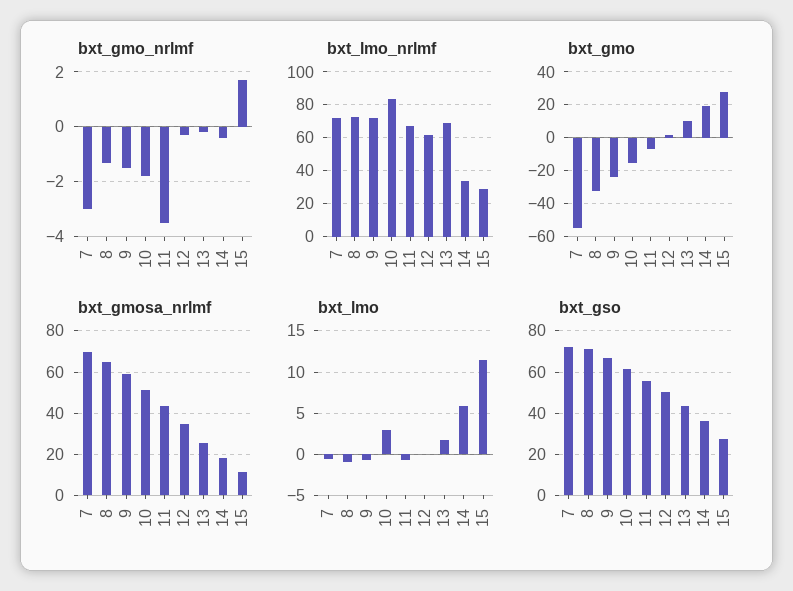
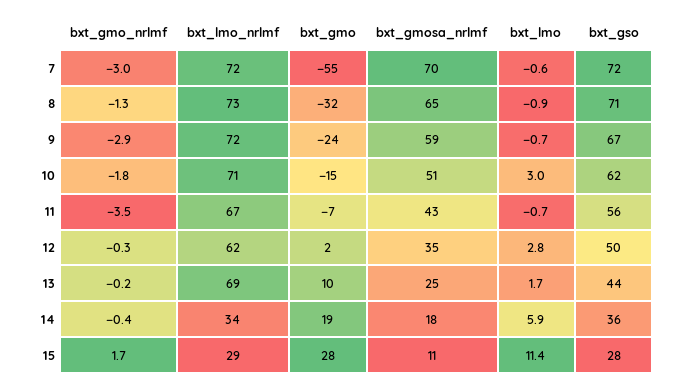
  {
    "bxt_gmo_nrlmf": {
      "7": -3,
      "8": -1.3,
-     "9": -1.5,
+     "9": -2.9,
      "10": -1.8,
      "11": -3.5,
      "12": -0.3,
      "13": -0.2,
      "14": -0.4,
      "15": 1.7
    },
    "bxt_lmo_nrlmf": {
      "7": 72,
      "8": 73,
      "9": 72,
-     "10": 85,
+     "10": 71,
      "11": 67,
      "12": 62,
      "13": 69,
      "14": 34,
      "15": 29
    },
    "bxt_gmo": {
      "7": -55,
      "8": -32,
      "9": -24,
      "10": -15,
      "11": -7,
      "12": 2,
      "13": 10,
      "14": 19,
      "15": 28
    },
    "bxt_gmosa_nrlmf": {
      "7": 70,
      "8": 65,
      "9": 59,
      "10": 51,
      "11": 43,
      "12": 35,
      "13": 25,
      "14": 18,
      "15": 11
    },
    "bxt_lmo": {
      "7": -0.6,
      "8": -0.9,
      "9": -0.7,
      "10": 3,
      "11": -0.7,
-     "12": 0,
+     "12": 2.8,
      "13": 1.7,
      "14": 5.9,
      "15": 11.4
    },
    "bxt_gso": {
      "7": 72,
      "8": 71,
      "9": 67,
      "10": 62,
      "11": 56,
      "12": 50,
      "13": 44,
      "14": 36,
      "15": 28
    }
  }

